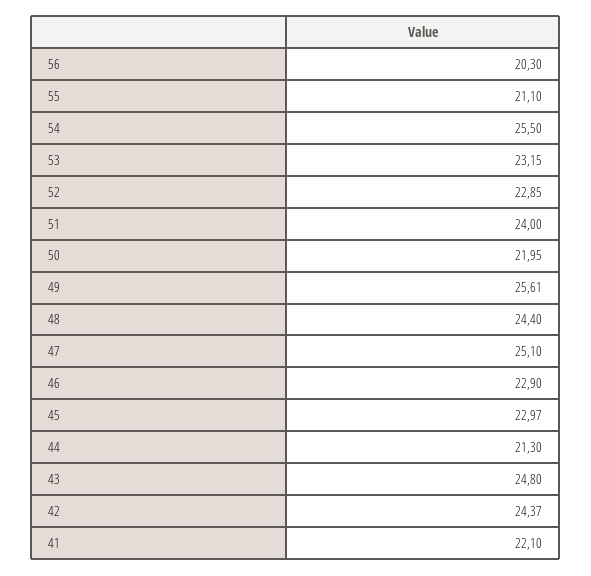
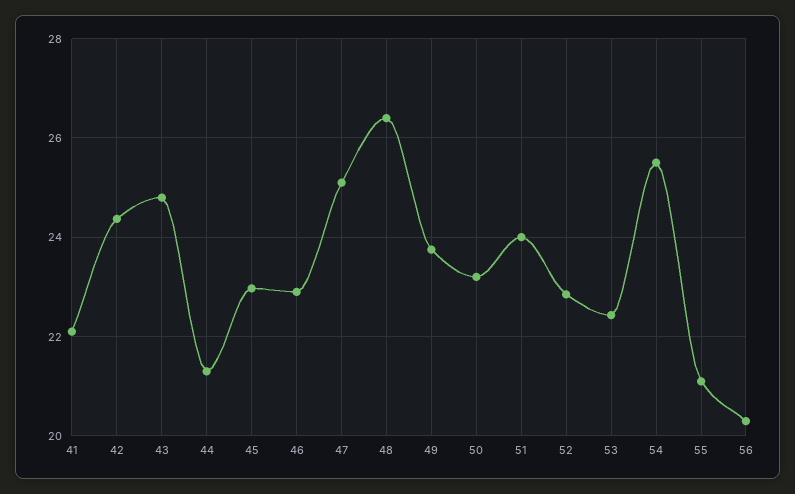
  {
    "56": 20.3,
    "55": 21.1,
    "54": 25.5,
-   "53": 23.15,
+   "53": 22.4,
    "52": 22.85,
    "51": 24,
-   "50": 21.95,
+   "50": 23.2,
-   "49": 25.61,
+   "49": 23.8,
-   "48": 24.4,
+   "48": 26.4,
    "47": 25.1,
    "46": 22.9,
    "45": 22.97,
    "44": 21.3,
    "43": 24.8,
    "42": 24.37,
    "41": 22.1
  }

